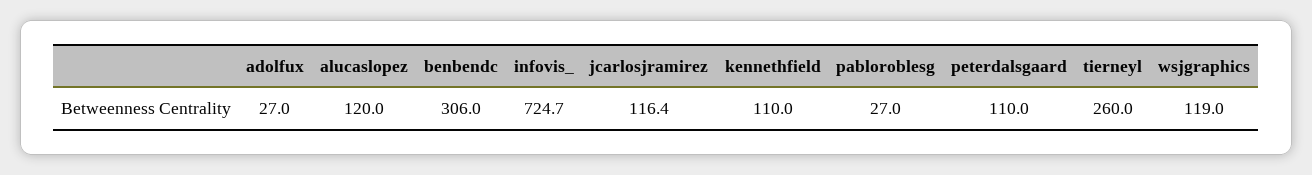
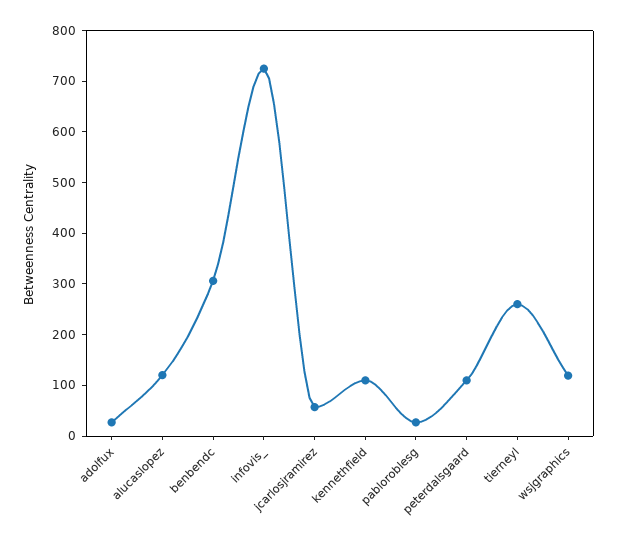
  {
    "adolfux": 27,
    "alucaslopez": 120,
    "benbendc": 306,
    "infovis_": 724.7,
-   "jcarlosjramirez": 116.4,
+   "jcarlosjramirez": 60,
    "kennethfield": 110,
    "pabloroblesg": 27,
    "peterdalsgaard": 110,
    "tierneyl": 260,
    "wsjgraphics": 119
  }

